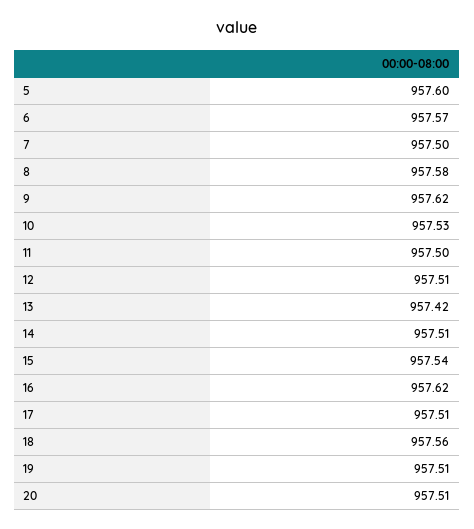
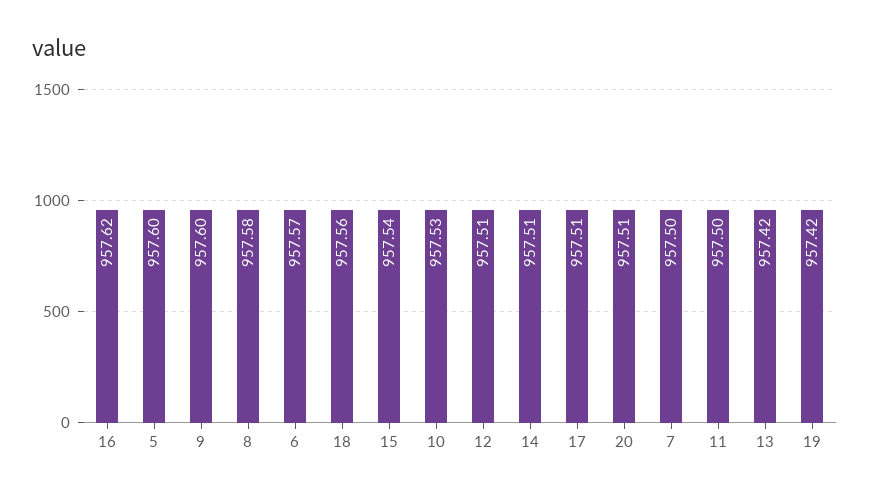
  {
    "5": 957.6,
    "6": 957.57,
    "7": 957.5,
    "8": 957.58,
-   "9": 957.62,
+   "9": 957.6,
    "10": 957.53,
    "11": 957.5,
    "12": 957.51,
    "13": 957.42,
    "14": 957.51,
    "15": 957.54,
    "16": 957.62,
    "17": 957.51,
    "18": 957.56,
-   "19": 957.51,
+   "19": 957.42,
    "20": 957.51
  }

